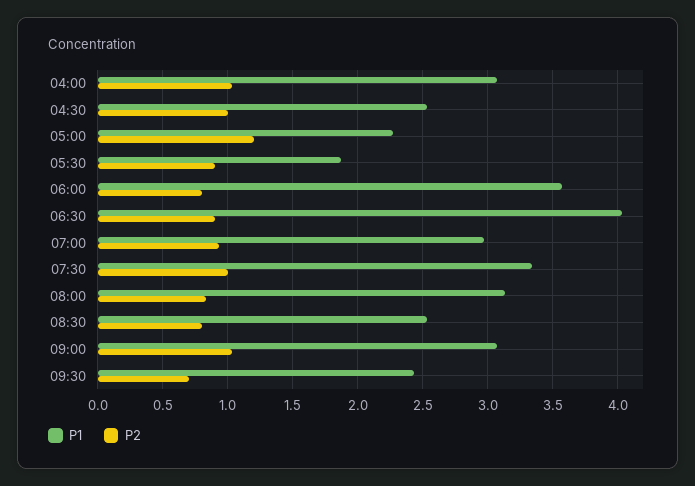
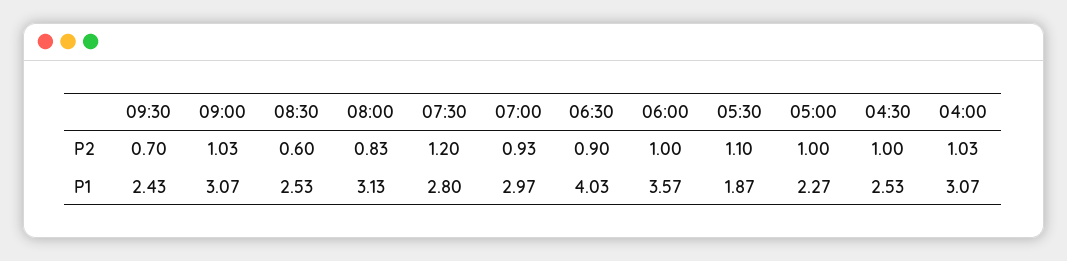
  {
    "P1": {
      "04:00": 3.07,
      "04:30": 2.53,
      "05:00": 2.27,
      "05:30": 1.87,
      "06:00": 3.57,
      "06:30": 4.03,
      "07:00": 2.97,
-     "07:30": 3.35,
+     "07:30": 2.8,
      "08:00": 3.13,
      "08:30": 2.53,
      "09:00": 3.07,
      "09:30": 2.43
    },
    "P2": {
      "04:00": 1.03,
      "04:30": 1,
-     "05:00": 1.2,
+     "05:00": 1,
-     "05:30": 0.9,
+     "05:30": 1.1,
-     "06:00": 0.8,
+     "06:00": 1,
      "06:30": 0.9,
      "07:00": 0.93,
-     "07:30": 1,
+     "07:30": 1.2,
      "08:00": 0.83,
-     "08:30": 0.8,
+     "08:30": 0.6,
      "09:00": 1.03,
      "09:30": 0.7
    }
  }

